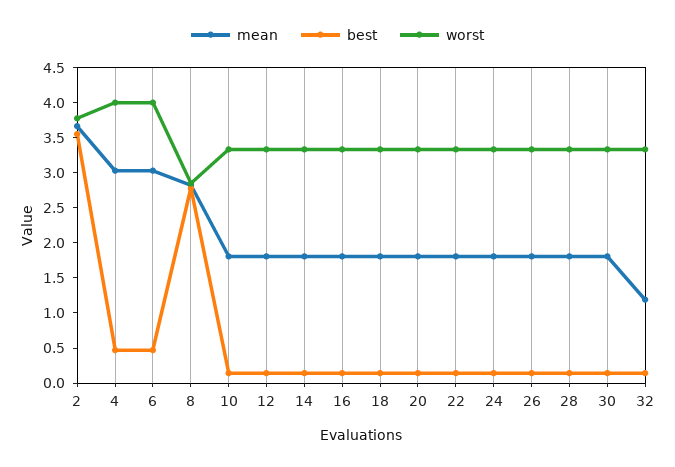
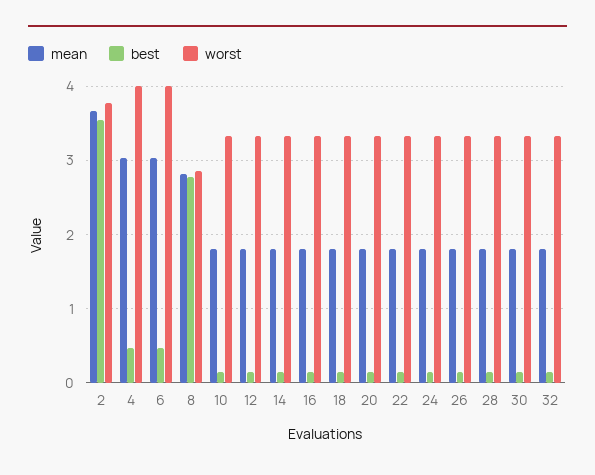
  {
    "mean": {
      "2": 3.7,
      "4": 3,
      "6": 3,
      "8": 2.8,
      "10": 1.8,
      "12": 1.8,
      "14": 1.8,
      "16": 1.8,
      "18": 1.8,
      "20": 1.8,
      "22": 1.8,
      "24": 1.8,
      "26": 1.8,
      "28": 1.8,
      "30": 1.8,
-     "32": 1.25
+     "32": 1.8
    },
    "best": {
      "2": 3.5,
      "4": 0.5,
      "6": 0.5,
      "8": 2.8,
      "10": 0.1,
      "12": 0.1,
      "14": 0.1,
      "16": 0.1,
      "18": 0.1,
      "20": 0.1,
      "22": 0.1,
      "24": 0.1,
      "26": 0.1,
      "28": 0.1,
      "30": 0.1,
      "32": 0.1
    },
    "worst": {
      "2": 3.8,
      "4": 4,
      "6": 4,
      "8": 2.8,
      "10": 3.3,
      "12": 3.3,
      "14": 3.3,
      "16": 3.3,
      "18": 3.3,
      "20": 3.3,
      "22": 3.3,
      "24": 3.3,
      "26": 3.3,
      "28": 3.3,
      "30": 3.3,
      "32": 3.3
    }
  }

